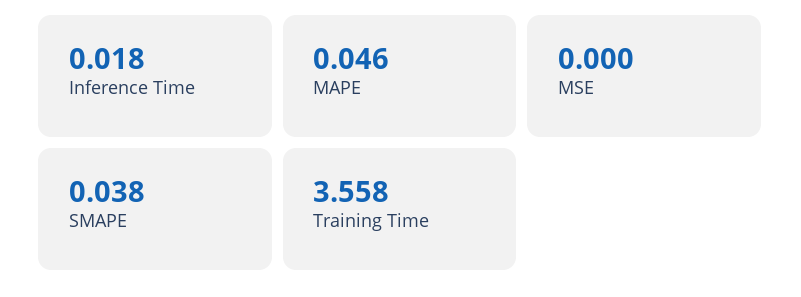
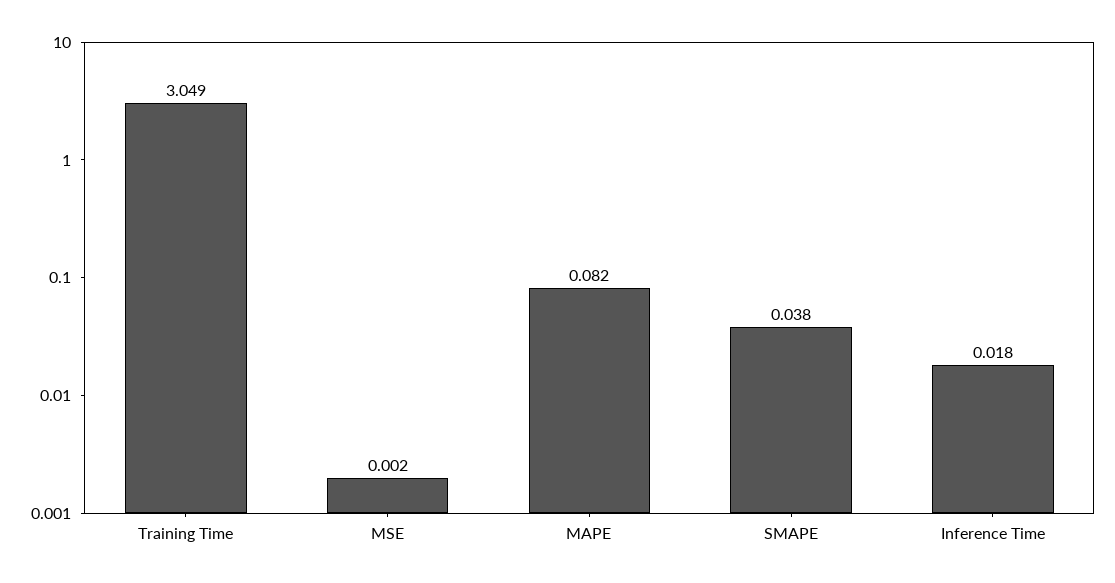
  {
    "Inference Time": 0.018,
-   "MAPE": 0.046,
+   "MAPE": 0.082,
-   "MSE": 0,
+   "MSE": 0.002,
    "SMAPE": 0.038,
-   "Training Time": 3.558
+   "Training Time": 3.049
  }

